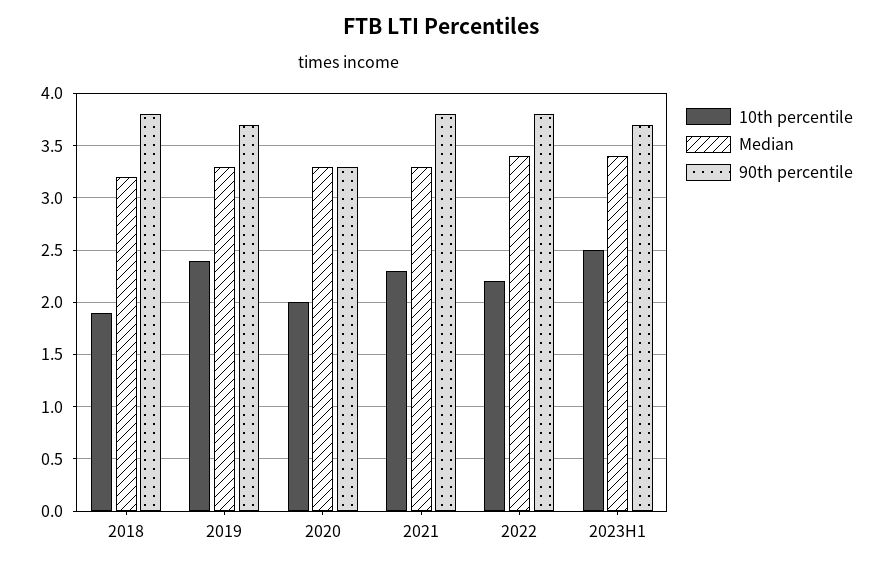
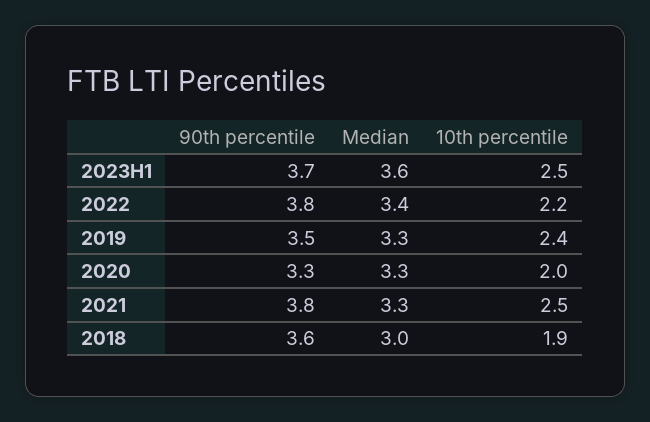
  {
    "10th percentile": {
      "2018": 1.9,
      "2019": 2.4,
      "2020": 2,
-     "2021": 2.3,
+     "2021": 2.5,
      "2022": 2.2,
      "2023H1": 2.5
    },
    "Median": {
-     "2018": 3.2,
+     "2018": 3,
      "2019": 3.3,
      "2020": 3.3,
      "2021": 3.3,
      "2022": 3.4,
-     "2023H1": 3.4
+     "2023H1": 3.6
    },
    "90th percentile": {
-     "2018": 3.8,
+     "2018": 3.6,
-     "2019": 3.7,
+     "2019": 3.5,
      "2020": 3.3,
      "2021": 3.8,
      "2022": 3.8,
      "2023H1": 3.7
    }
  }

